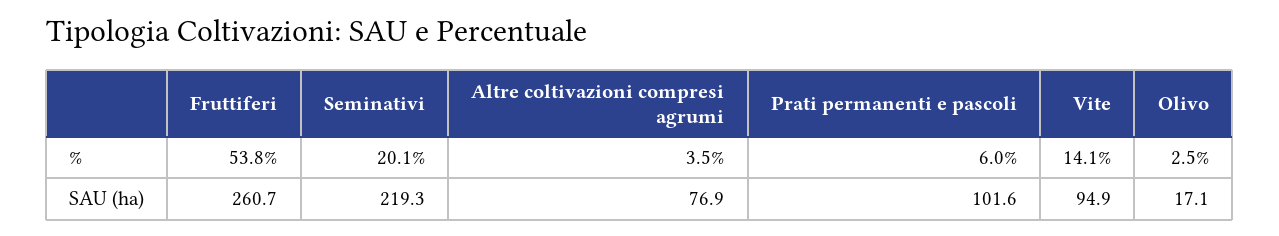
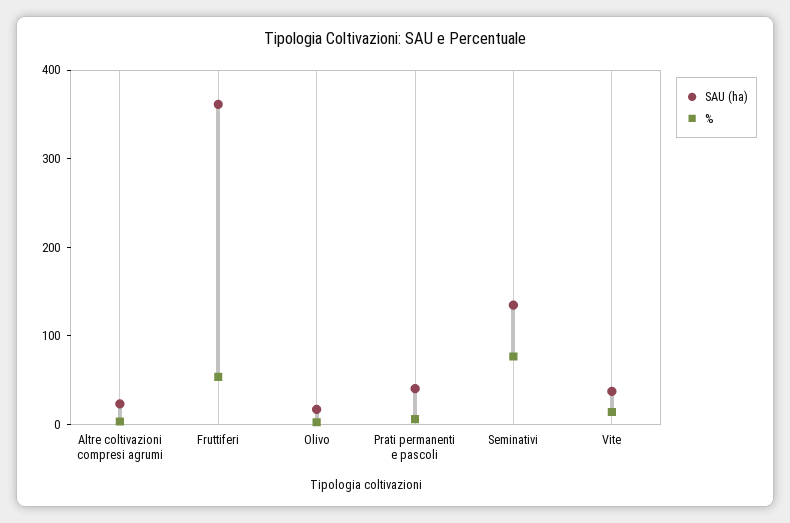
  {
    "%": {
      "Fruttiferi": 53.8,
-     "Seminativi": 20.1,
+     "Seminativi": 80,
      "Altre coltivazioni compresi agrumi": 3.5,
      "Prati permanenti e pascoli": 6,
      "Vite": 14.1,
      "Olivo": 2.5
    },
    "SAU (ha)": {
-     "Fruttiferi": 260.7,
+     "Fruttiferi": 360,
-     "Seminativi": 219.3,
+     "Seminativi": 140,
-     "Altre coltivazioni compresi agrumi": 76.9,
+     "Altre coltivazioni compresi agrumi": 20,
-     "Prati permanenti e pascoli": 101.6,
+     "Prati permanenti e pascoli": 40,
-     "Vite": 94.9,
+     "Vite": 40,
      "Olivo": 17.1
    }
  }

